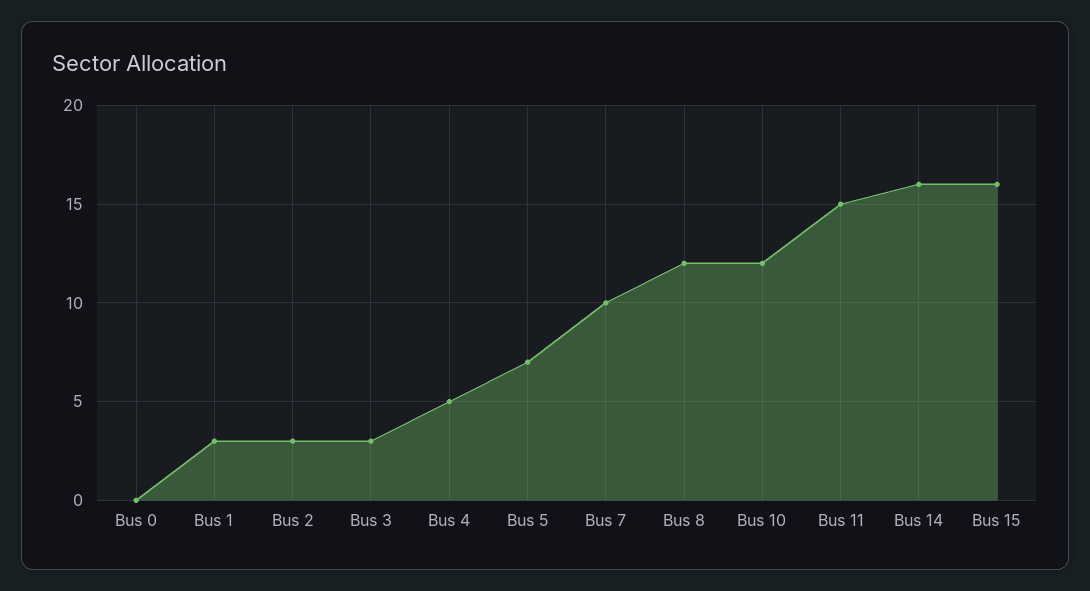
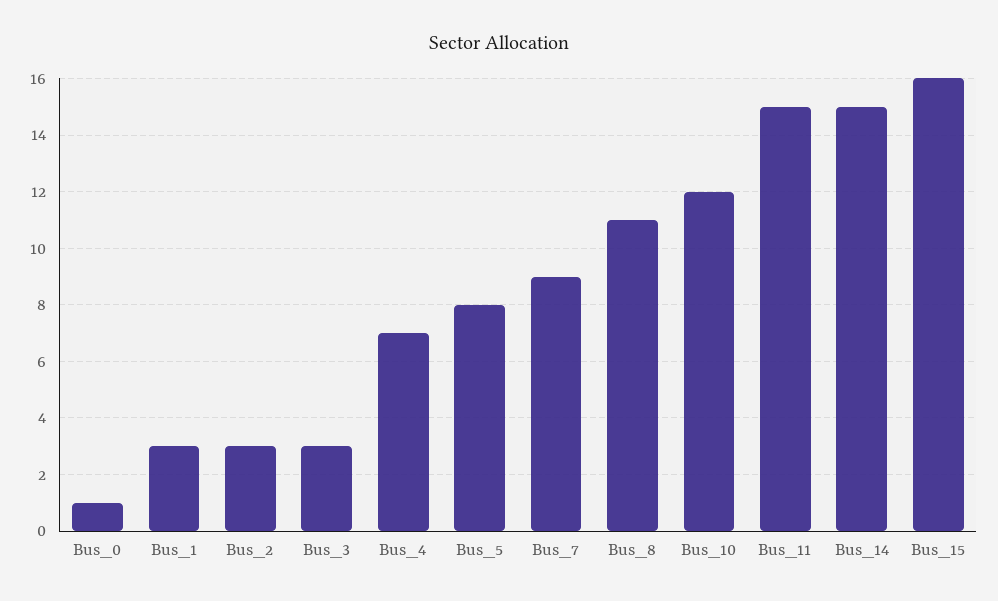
  {
-   "Bus 0": 0,
+   "Bus 0": 1,
    "Bus 1": 3,
    "Bus 2": 3,
    "Bus 3": 3,
-   "Bus 4": 5,
+   "Bus 4": 7,
-   "Bus 5": 7,
+   "Bus 5": 8,
-   "Bus 7": 10,
+   "Bus 7": 9,
-   "Bus 8": 12,
+   "Bus 8": 11,
    "Bus 10": 12,
    "Bus 11": 15,
-   "Bus 14": 16,
+   "Bus 14": 15,
    "Bus 15": 16
  }

